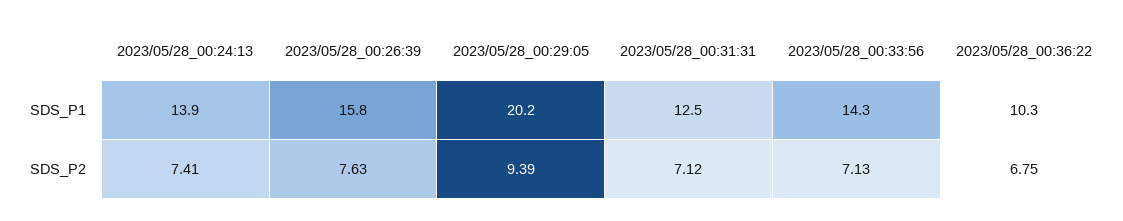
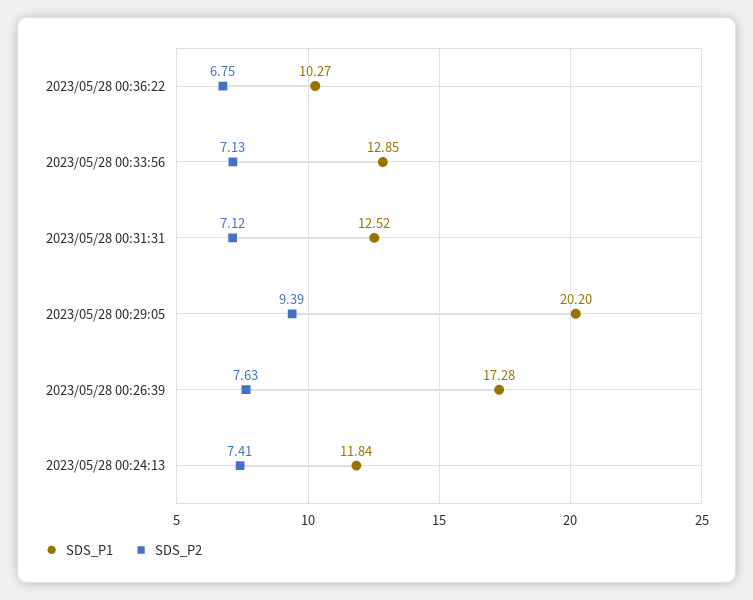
  {
    "SDS_P1": {
-     "2023/05/28_00:24:13": 13.9,
+     "2023/05/28_00:24:13": 11.84,
-     "2023/05/28_00:26:39": 15.8,
+     "2023/05/28_00:26:39": 17.28,
      "2023/05/28_00:29:05": 20.2,
      "2023/05/28_00:31:31": 12.52,
-     "2023/05/28_00:33:56": 14.3,
+     "2023/05/28_00:33:56": 12.85,
      "2023/05/28_00:36:22": 10.27
    },
    "SDS_P2": {
      "2023/05/28_00:24:13": 7.41,
      "2023/05/28_00:26:39": 7.63,
      "2023/05/28_00:29:05": 9.39,
      "2023/05/28_00:31:31": 7.12,
      "2023/05/28_00:33:56": 7.13,
      "2023/05/28_00:36:22": 6.75
    }
  }

